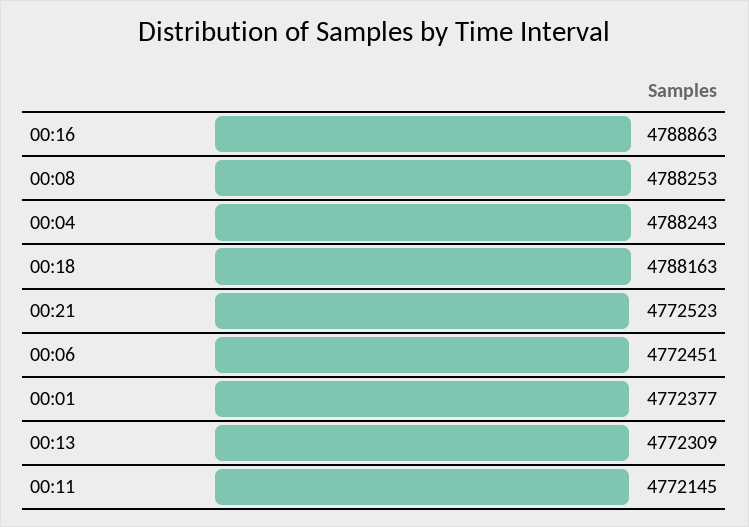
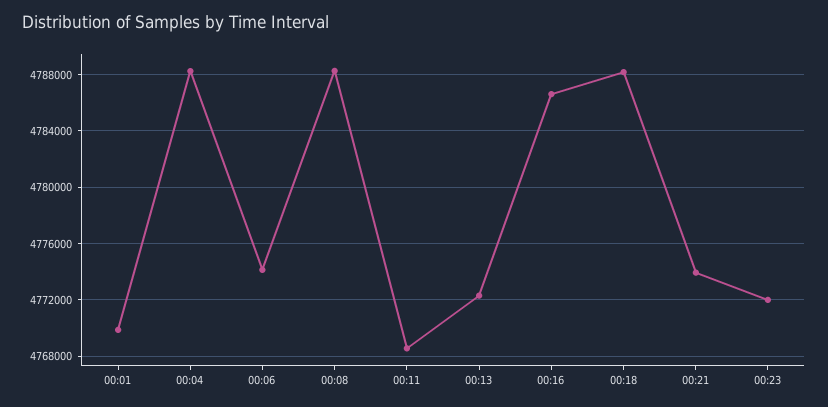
  {
-   "00:16": 4788863,
+   "00:16": 4786500,
    "00:08": 4788253,
    "00:04": 4788243,
    "00:18": 4788163,
-   "00:21": 4772523,
+   "00:21": 4774000,
-   "00:06": 4772451,
+   "00:06": 4774000,
-   "00:01": 4772377,
+   "00:01": 4770000,
    "00:13": 4772309,
-   "00:11": 4772145
+   "00:11": 4768500,
+   "00:23": 4772000
  }

